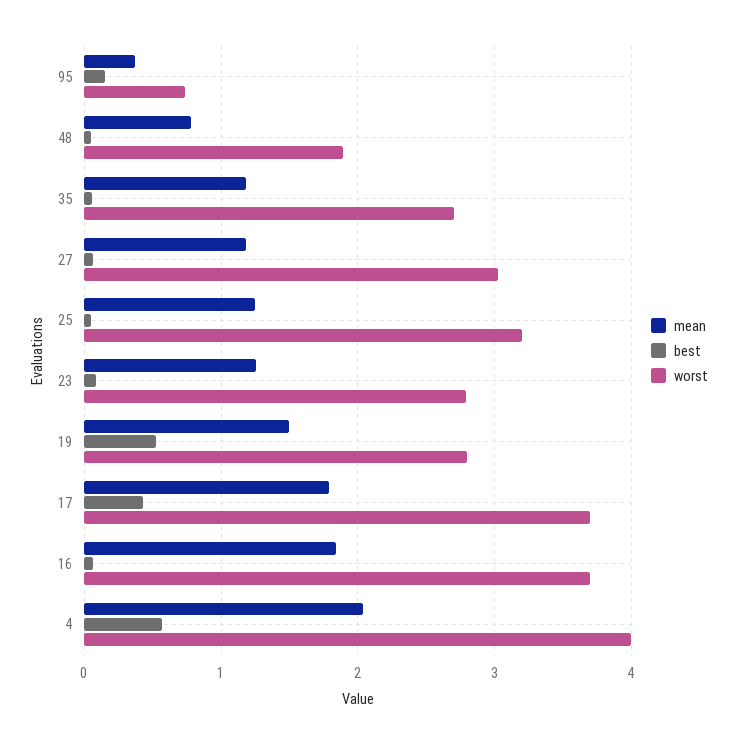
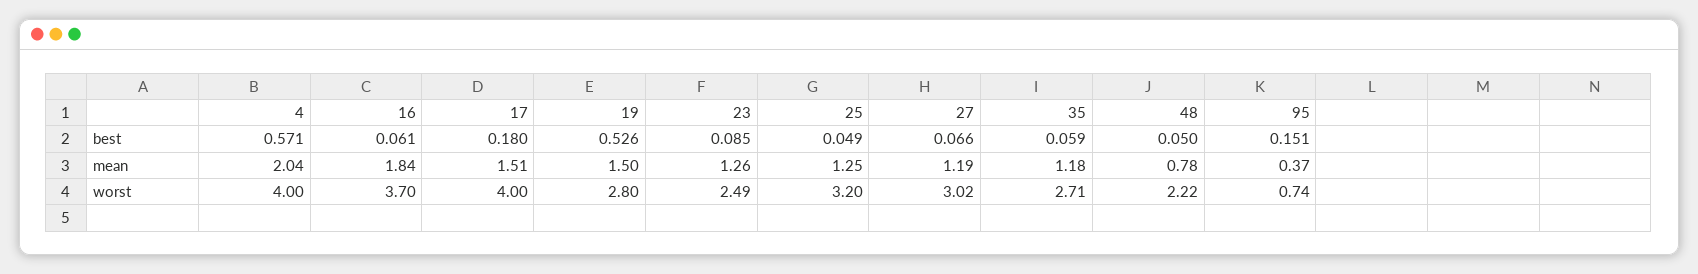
  {
    "mean": {
      "95": 0.37,
      "48": 0.78,
      "35": 1.18,
      "27": 1.19,
      "25": 1.25,
      "23": 1.26,
      "19": 1.5,
-     "17": 1.8,
+     "17": 1.51,
      "16": 1.84,
      "4": 2.04
    },
    "best": {
      "95": 0.151,
      "48": 0.05,
      "35": 0.059,
      "27": 0.066,
      "25": 0.049,
      "23": 0.085,
      "19": 0.526,
-     "17": 0.4,
+     "17": 0.18,
      "16": 0.061,
      "4": 0.571
    },
    "worst": {
      "95": 0.74,
-     "48": 1.9,
+     "48": 2.22,
      "35": 2.71,
      "27": 3.02,
      "25": 3.2,
-     "23": 2.8,
+     "23": 2.49,
      "19": 2.8,
-     "17": 3.7,
+     "17": 4,
      "16": 3.7,
      "4": 4
    }
  }

